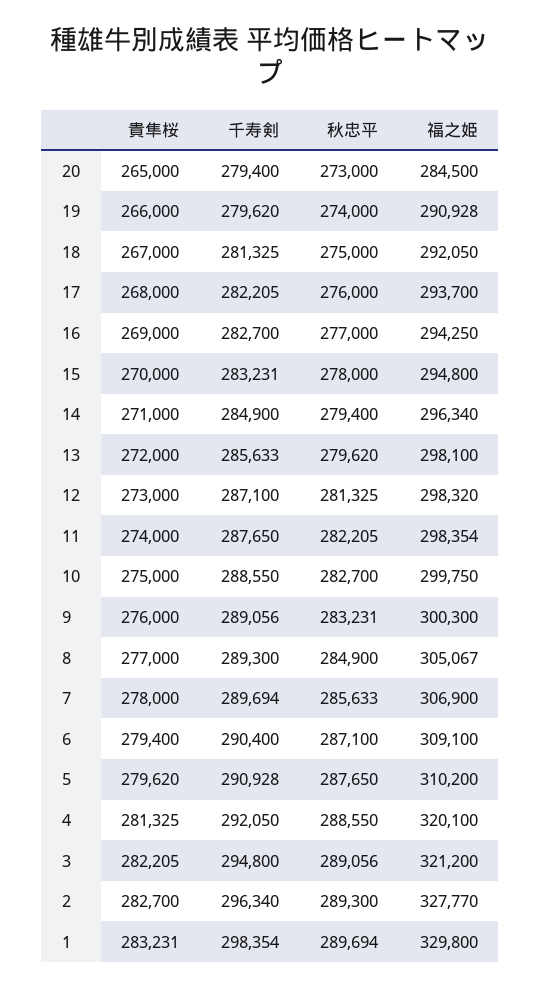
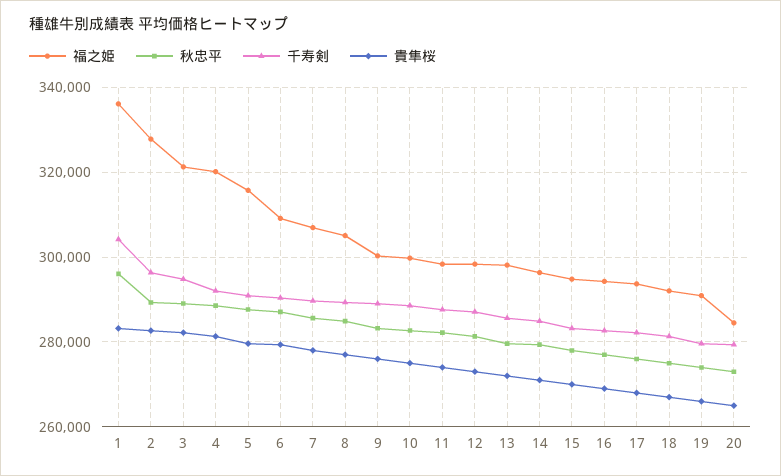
  {
    "貴隼桜": {
      "20": 265000,
      "19": 266000,
      "18": 267000,
      "17": 268000,
      "16": 269000,
      "15": 270000,
      "14": 271000,
      "13": 272000,
      "12": 273000,
      "11": 274000,
      "10": 275000,
      "9": 276000,
      "8": 277000,
      "7": 278000,
      "6": 279400,
      "5": 279620,
      "4": 281325,
      "3": 282205,
      "2": 282700,
      "1": 283231
    },
    "千寿剣": {
      "20": 279400,
      "19": 279620,
      "18": 281325,
      "17": 282205,
      "16": 282700,
      "15": 283231,
      "14": 284900,
      "13": 285633,
      "12": 287100,
      "11": 287650,
      "10": 288550,
      "9": 289056,
      "8": 289300,
      "7": 289694,
      "6": 290400,
      "5": 290928,
      "4": 292050,
      "3": 294800,
      "2": 296340,
-     "1": 298354
+     "1": 304000
    },
    "秋忠平": {
      "20": 273000,
      "19": 274000,
      "18": 275000,
      "17": 276000,
      "16": 277000,
      "15": 278000,
      "14": 279400,
      "13": 279620,
      "12": 281325,
      "11": 282205,
      "10": 282700,
      "9": 283231,
      "8": 284900,
      "7": 285633,
      "6": 287100,
      "5": 287650,
      "4": 288550,
      "3": 289056,
      "2": 289300,
-     "1": 289694
+     "1": 296000
    },
    "福之姫": {
      "20": 284500,
      "19": 290928,
      "18": 292050,
      "17": 293700,
      "16": 294250,
      "15": 294800,
      "14": 296340,
      "13": 298100,
      "12": 298320,
      "11": 298354,
      "10": 299750,
      "9": 300300,
      "8": 305067,
      "7": 306900,
      "6": 309100,
-     "5": 310200,
+     "5": 316000,
      "4": 320100,
      "3": 321200,
      "2": 327770,
-     "1": 329800
+     "1": 336000
    }
  }

